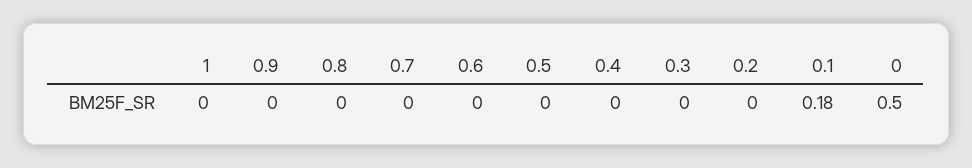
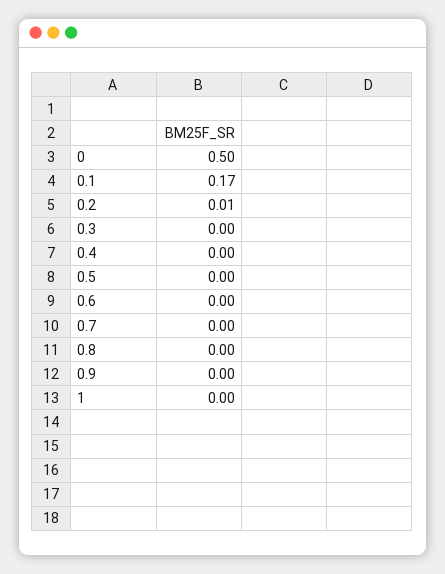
  {
    "1": 0,
    "0.9": 0,
    "0.8": 0,
    "0.7": 0,
    "0.6": 0,
    "0.5": 0,
    "0.4": 0,
    "0.3": 0,
-   "0.2": 0,
+   "0.2": 0.01,
-   "0.1": 0.18,
+   "0.1": 0.17,
    "0": 0.5
  }

